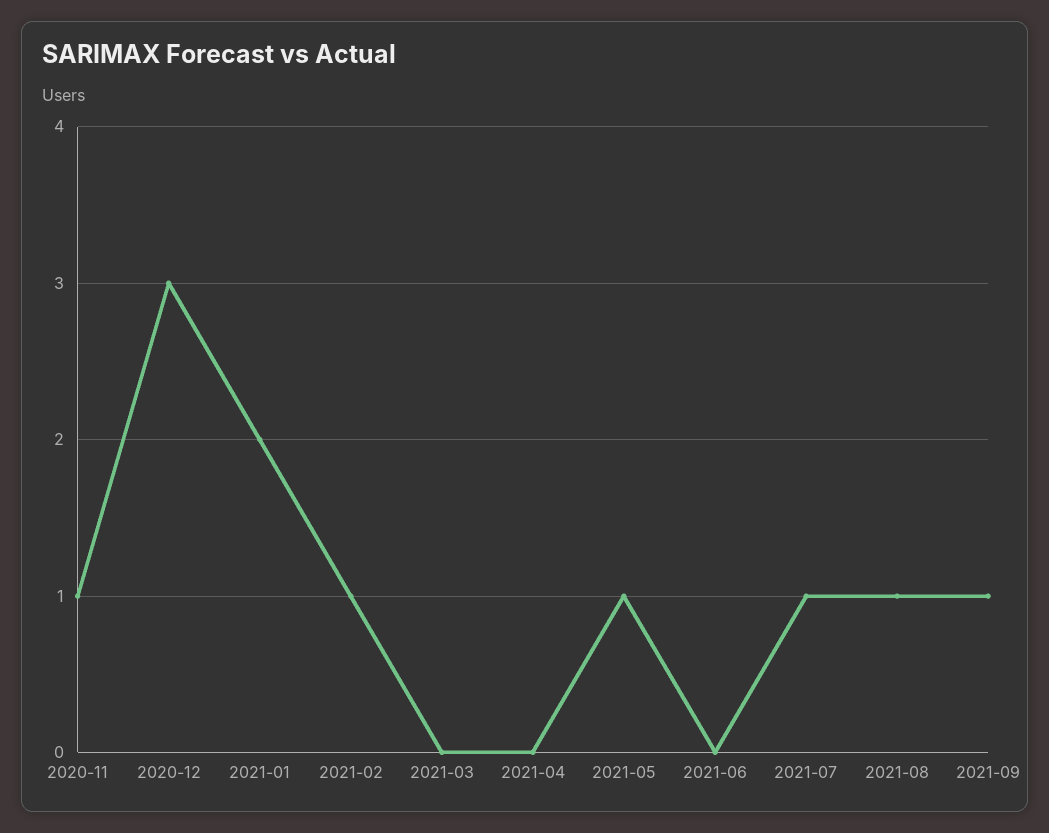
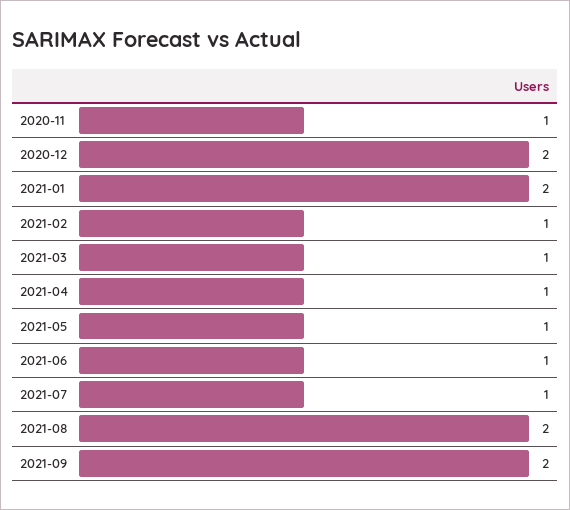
  {
    "2020-11": 1,
-   "2020-12": 3,
+   "2020-12": 2,
    "2021-01": 2,
    "2021-02": 1,
-   "2021-03": 0,
+   "2021-03": 1,
-   "2021-04": 0,
+   "2021-04": 1,
    "2021-05": 1,
-   "2021-06": 0,
+   "2021-06": 1,
    "2021-07": 1,
-   "2021-08": 1,
+   "2021-08": 2,
-   "2021-09": 1
+   "2021-09": 2
  }

